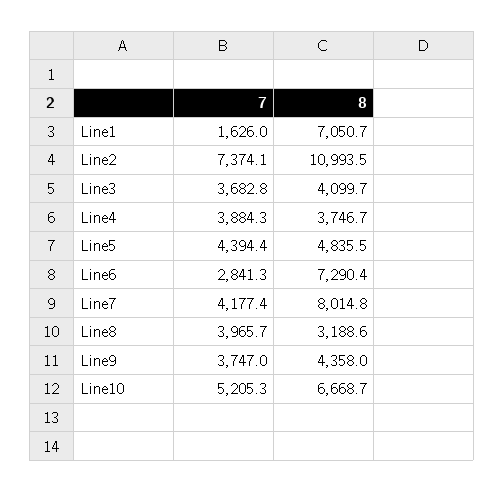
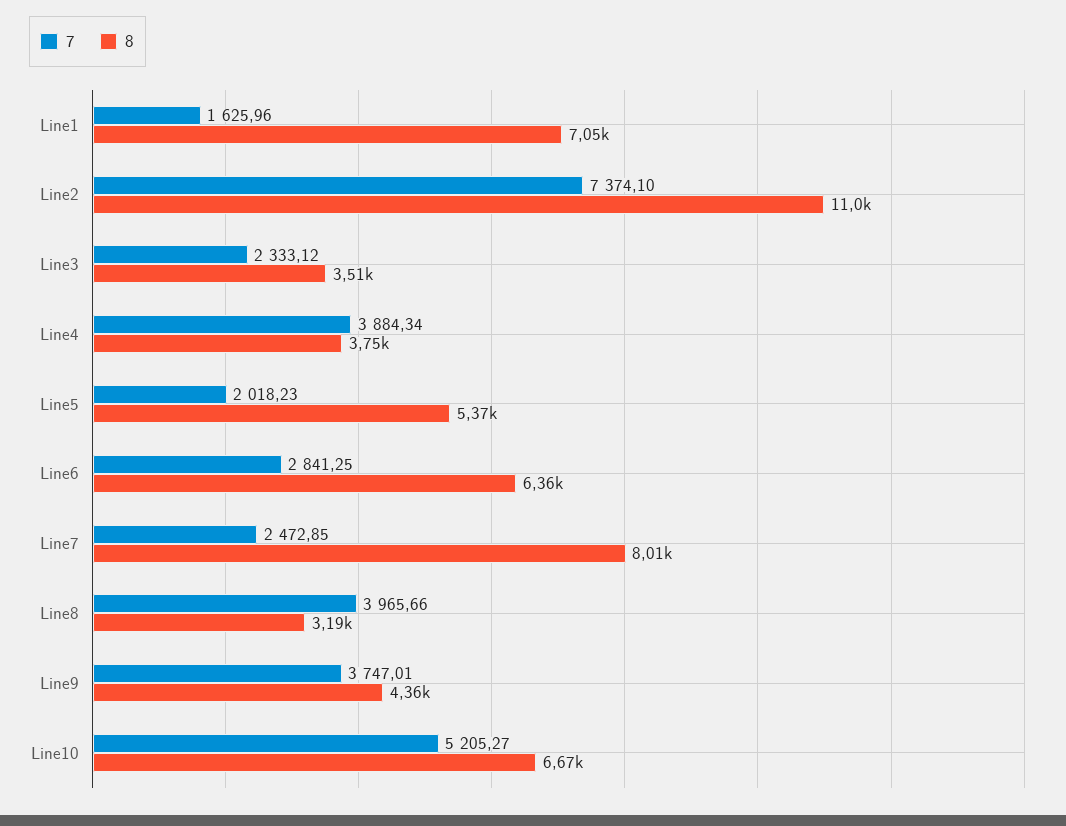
  {
    "7": {
      "Line1": 1625.96,
      "Line2": 7374.1,
-     "Line3": 3682.8,
+     "Line3": 2333.12,
      "Line4": 3884.34,
-     "Line5": 4394.4,
+     "Line5": 2018.23,
      "Line6": 2841.25,
-     "Line7": 4177.4,
+     "Line7": 2472.85,
      "Line8": 3965.66,
      "Line9": 3747.01,
      "Line10": 5205.27
    },
    "8": {
      "Line1": 7050.7,
      "Line2": 10993.5,
-     "Line3": 4099.7,
+     "Line3": 3510,
      "Line4": 3746.7,
-     "Line5": 4835.5,
+     "Line5": 5370,
-     "Line6": 7290.4,
+     "Line6": 6360,
      "Line7": 8014.8,
      "Line8": 3188.6,
      "Line9": 4358,
      "Line10": 6668.7
    }
  }

